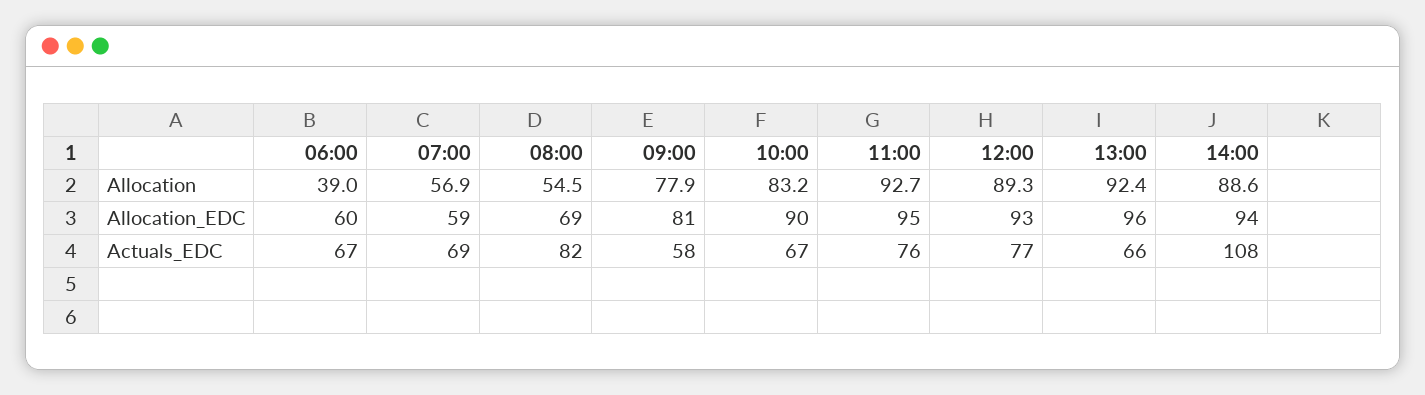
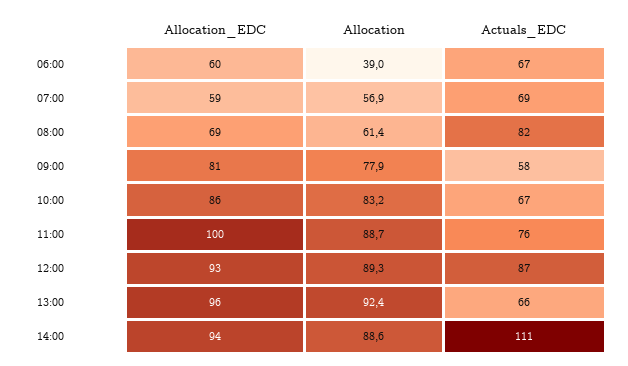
  {
    "06:00": {
      "Allocation": 39,
      "Allocation_EDC": 60,
      "Actuals_EDC": 67
    },
    "07:00": {
      "Allocation": 56.9,
      "Allocation_EDC": 59,
      "Actuals_EDC": 69
    },
    "08:00": {
-     "Allocation": 54.5,
+     "Allocation": 61.4,
      "Allocation_EDC": 69,
      "Actuals_EDC": 82
    },
    "09:00": {
      "Allocation": 77.9,
      "Allocation_EDC": 81,
      "Actuals_EDC": 58
    },
    "10:00": {
      "Allocation": 83.2,
-     "Allocation_EDC": 90,
+     "Allocation_EDC": 86,
      "Actuals_EDC": 67
    },
    "11:00": {
-     "Allocation": 92.7,
+     "Allocation": 88.7,
-     "Allocation_EDC": 95,
+     "Allocation_EDC": 100,
      "Actuals_EDC": 76
    },
    "12:00": {
      "Allocation": 89.3,
      "Allocation_EDC": 93,
-     "Actuals_EDC": 77
+     "Actuals_EDC": 87
    },
    "13:00": {
      "Allocation": 92.4,
      "Allocation_EDC": 96,
      "Actuals_EDC": 66
    },
    "14:00": {
      "Allocation": 88.6,
      "Allocation_EDC": 94,
-     "Actuals_EDC": 108
+     "Actuals_EDC": 111
    }
  }

